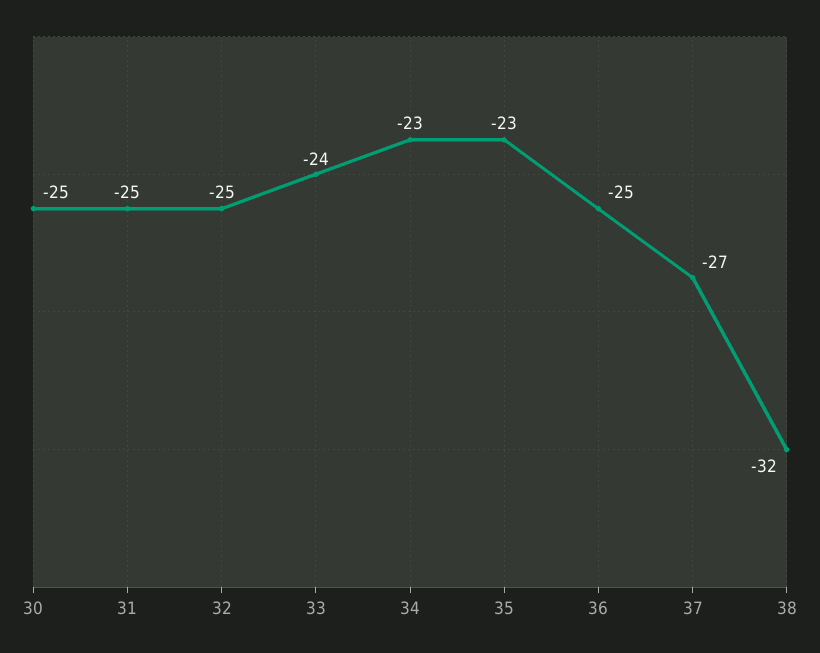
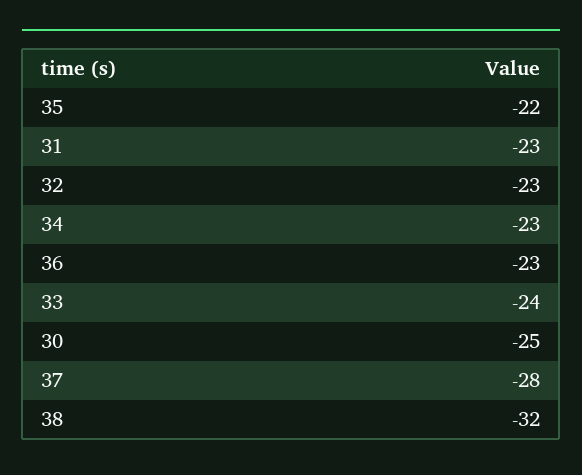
  {
    "30": -25,
-   "31": -25,
+   "31": -23,
-   "32": -25,
+   "32": -23,
    "33": -24,
    "34": -23,
-   "35": -23,
+   "35": -22,
-   "36": -25,
+   "36": -23,
-   "37": -27,
+   "37": -28,
    "38": -32
  }

